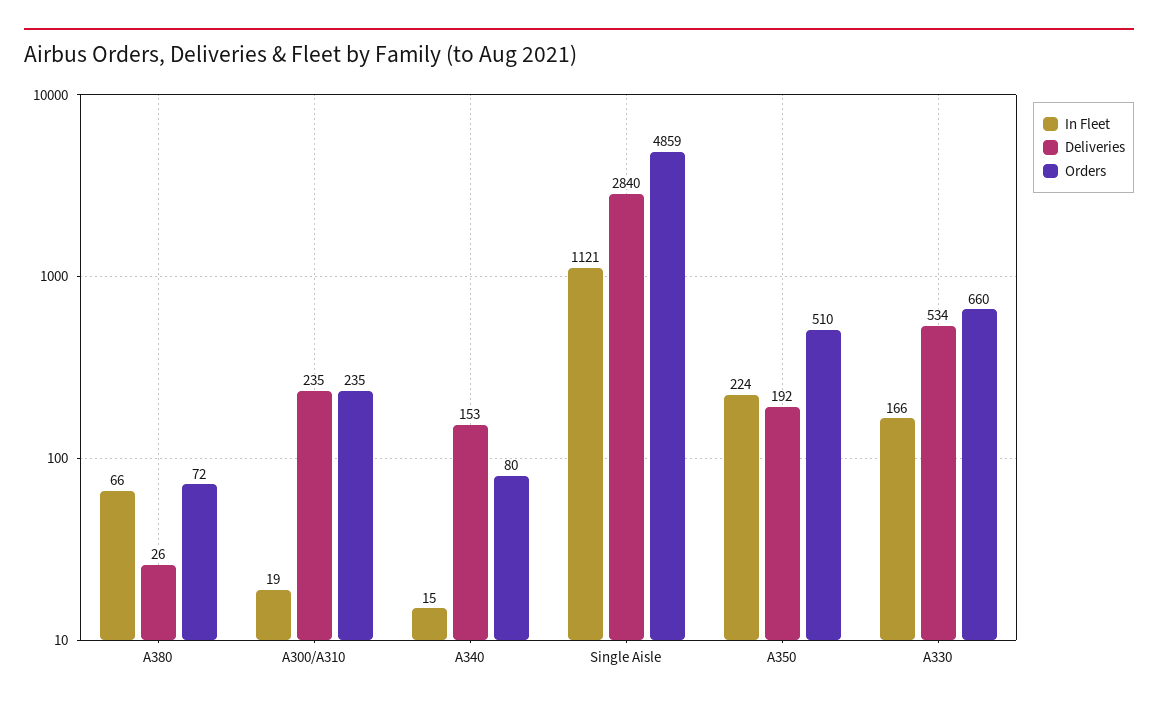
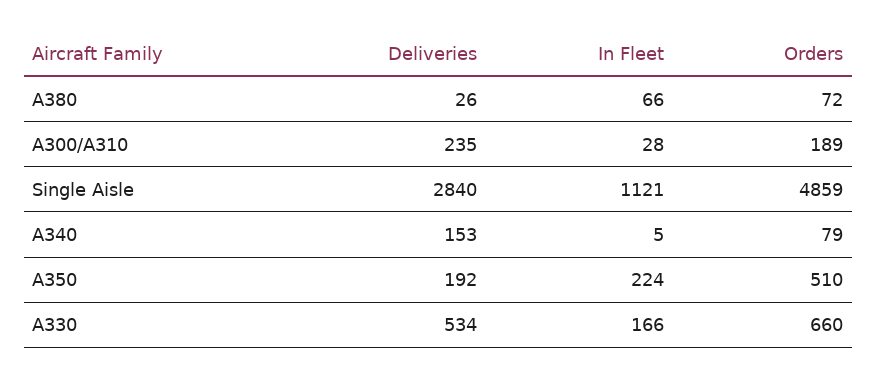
  {
    "In Fleet": {
      "A380": 66,
-     "A300/A310": 19,
+     "A300/A310": 28,
-     "A340": 15,
+     "A340": 5,
      "Single Aisle": 1121,
      "A350": 224,
      "A330": 166
    },
    "Deliveries": {
      "A380": 26,
      "A300/A310": 235,
      "A340": 153,
      "Single Aisle": 2840,
      "A350": 192,
      "A330": 534
    },
    "Orders": {
      "A380": 72,
-     "A300/A310": 235,
+     "A300/A310": 189,
-     "A340": 80,
+     "A340": 79,
      "Single Aisle": 4859,
      "A350": 510,
      "A330": 660
    }
  }

